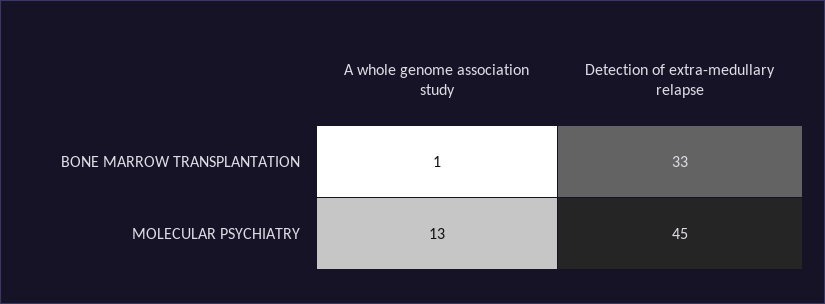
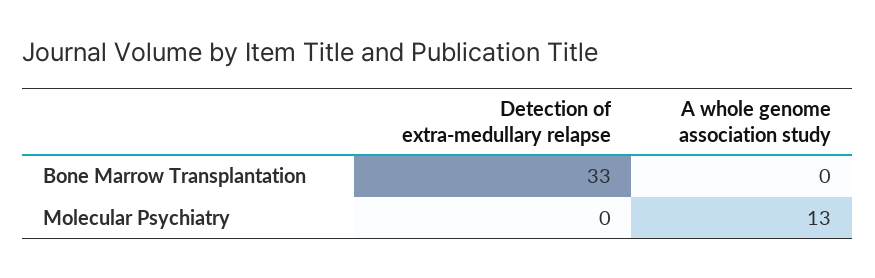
  {
    "A whole genome association study": {
-     "BONE MARROW TRANSPLANTATION": 1,
+     "BONE MARROW TRANSPLANTATION": 0,
      "MOLECULAR PSYCHIATRY": 13
    },
    "Detection of extra-medullary relapse": {
      "BONE MARROW TRANSPLANTATION": 33,
-     "MOLECULAR PSYCHIATRY": 45
+     "MOLECULAR PSYCHIATRY": 0
    }
  }

